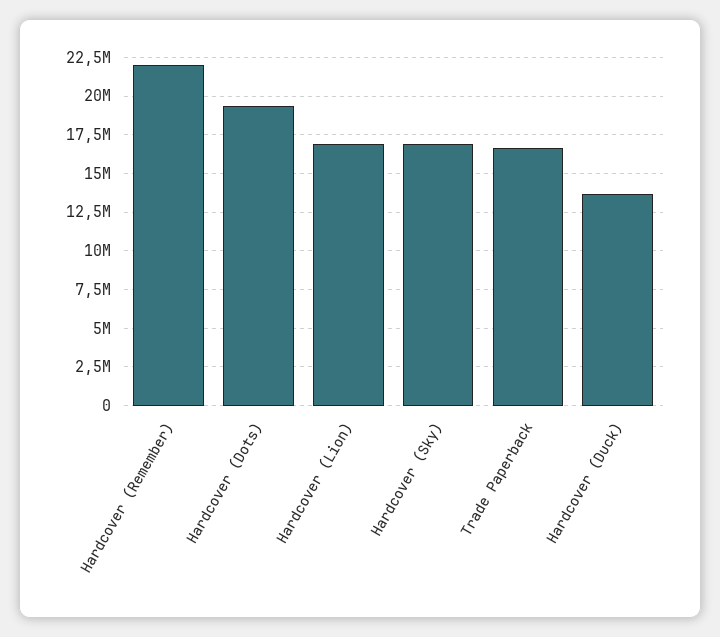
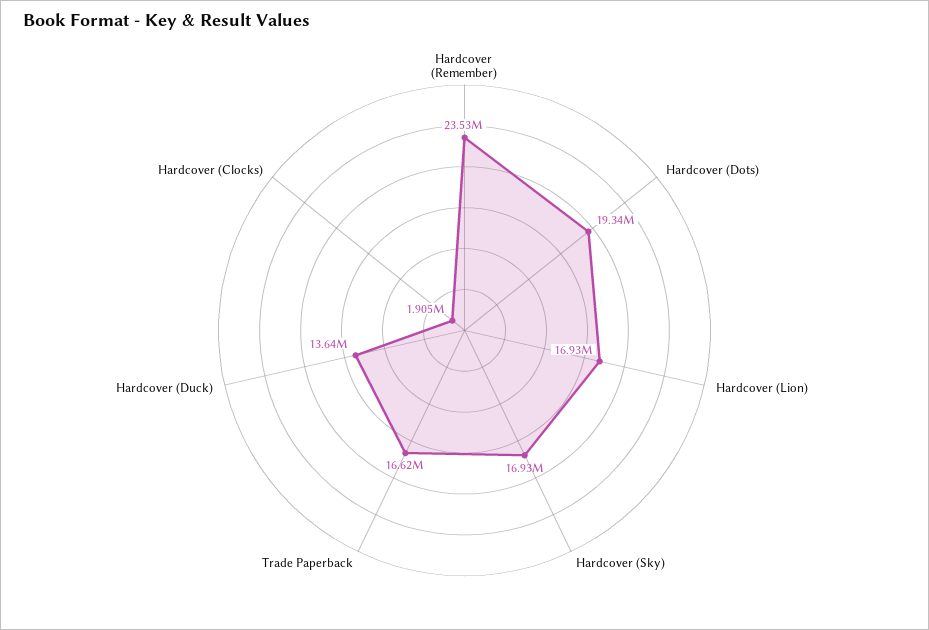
  {
-   "Hardcover (Remember)": 22000000,
+   "Hardcover (Remember)": 23530000,
    "Hardcover (Dots)": 19340000,
    "Hardcover (Lion)": 16930000,
    "Hardcover (Sky)": 16930000,
    "Trade Paperback": 16620000,
-   "Hardcover (Duck)": 13640000
+   "Hardcover (Duck)": 13640000,
+   "Hardcover (Clocks)": 1905000
  }

